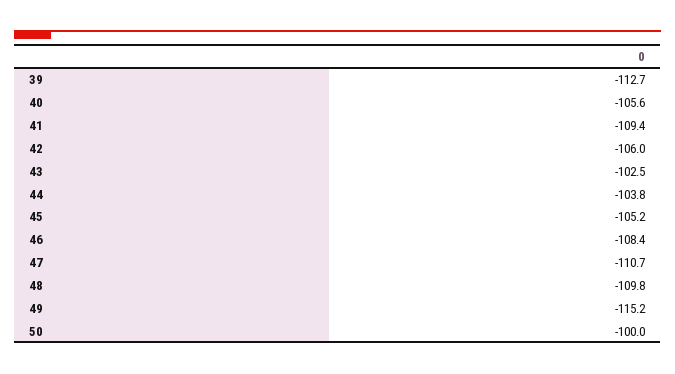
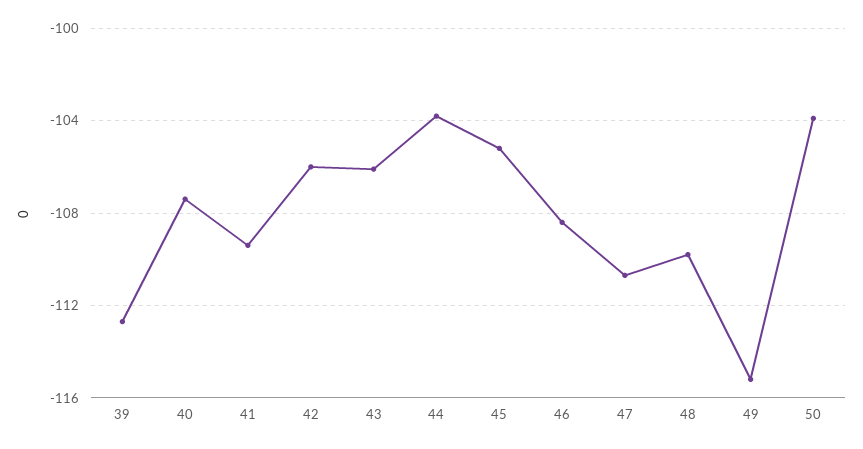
  {
    "39": -112.7,
-   "40": -105.6,
+   "40": -107.5,
    "41": -109.4,
    "42": -106,
-   "43": -102.5,
+   "43": -106,
    "44": -103.8,
    "45": -105.2,
    "46": -108.4,
    "47": -110.7,
    "48": -109.8,
    "49": -115.2,
-   "50": -100
+   "50": -104
  }

